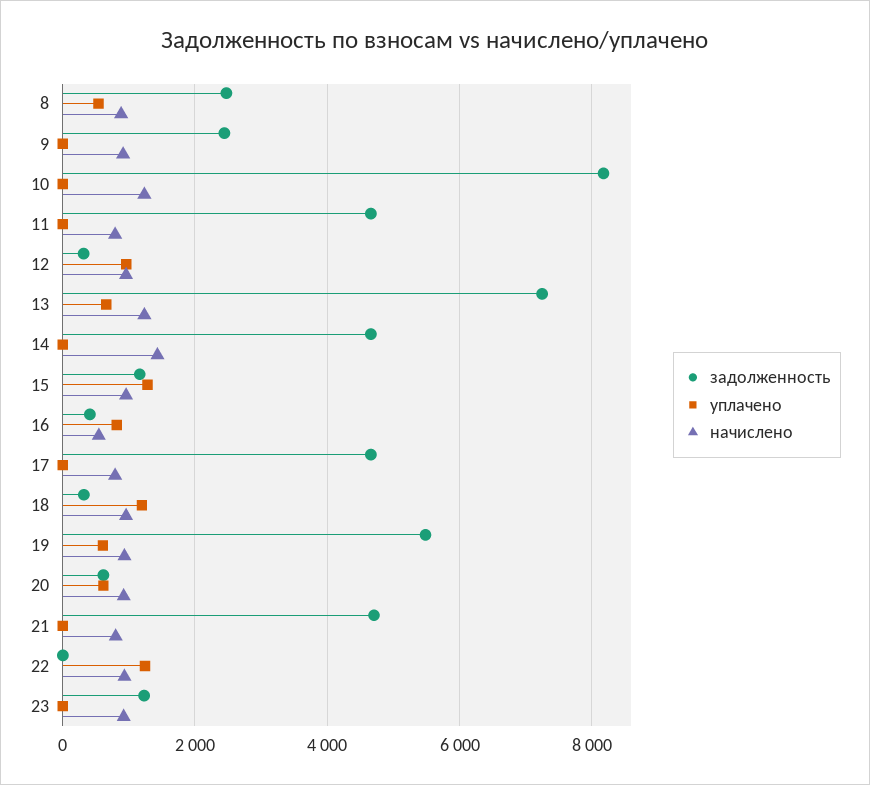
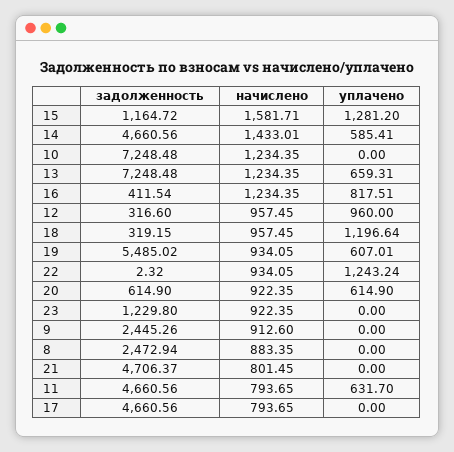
  {
    "задолженность": {
      "8": 2472.94,
      "9": 2445.26,
-     "10": 8200,
+     "10": 7248.48,
      "11": 4660.56,
      "12": 316.6,
      "13": 7248.48,
      "14": 4660.56,
      "15": 1164.72,
      "16": 411.54,
      "17": 4660.56,
      "18": 319.15,
      "19": 5485.02,
      "20": 614.9,
      "21": 4706.37,
      "22": 2.32,
      "23": 1229.8
    },
    "уплачено": {
-     "8": 600,
+     "8": 0,
      "9": 0,
      "10": 0,
-     "11": 0,
+     "11": 631.7,
      "12": 960,
      "13": 659.31,
-     "14": 0,
+     "14": 585.41,
      "15": 1281.2,
      "16": 817.51,
      "17": 0,
      "18": 1196.64,
      "19": 607.01,
      "20": 614.9,
      "21": 0,
      "22": 1243.24,
      "23": 0
    },
    "начислено": {
      "8": 883.35,
      "9": 912.6,
      "10": 1234.35,
      "11": 793.65,
      "12": 957.45,
      "13": 1234.35,
      "14": 1433.01,
-     "15": 1000,
+     "15": 1581.71,
-     "16": 600,
+     "16": 1234.35,
      "17": 793.65,
      "18": 957.45,
      "19": 934.05,
      "20": 922.35,
      "21": 801.45,
      "22": 934.05,
      "23": 922.35
    }
  }

